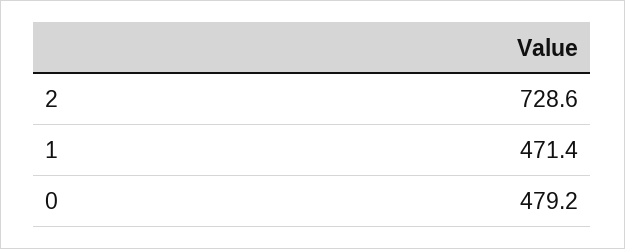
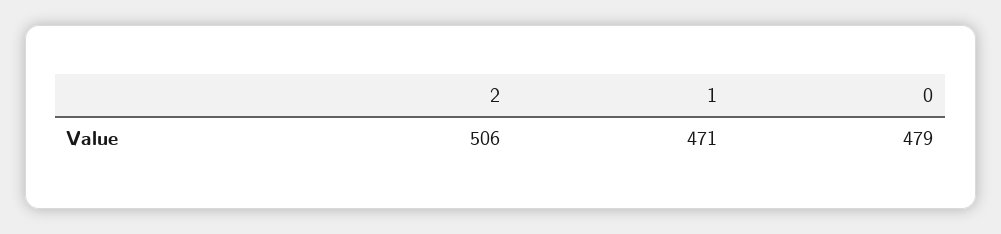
  {
-   "2": 728.6,
+   "2": 506,
    "1": 471.4,
    "0": 479.2
  }

